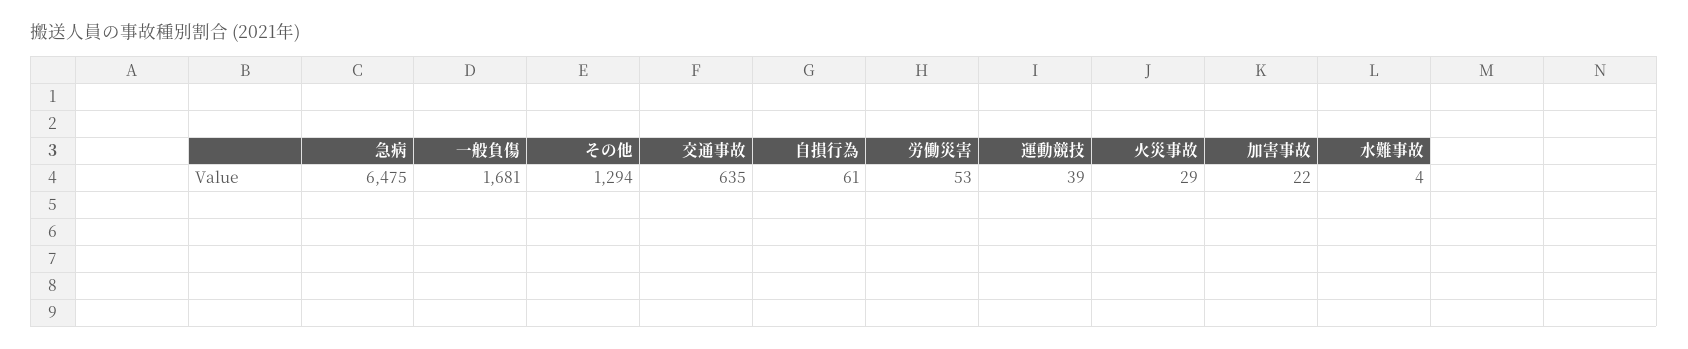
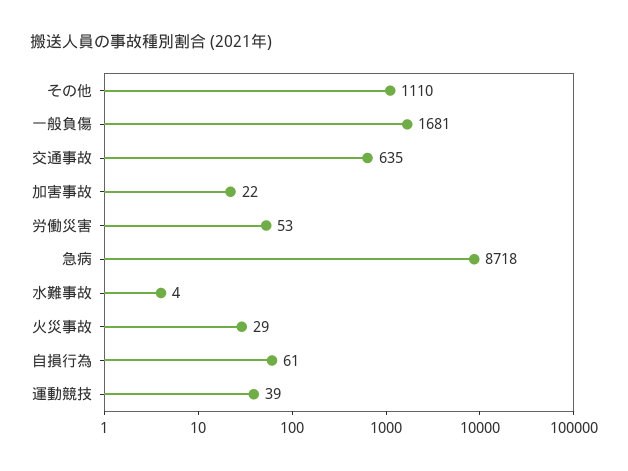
  {
-   "急病": 6475,
+   "急病": 8718,
    "一般負傷": 1681,
-   "その他": 1294,
+   "その他": 1110,
    "交通事故": 635,
    "自損行為": 61,
    "労働災害": 53,
    "運動競技": 39,
    "火災事故": 29,
    "加害事故": 22,
    "水難事故": 4
  }

